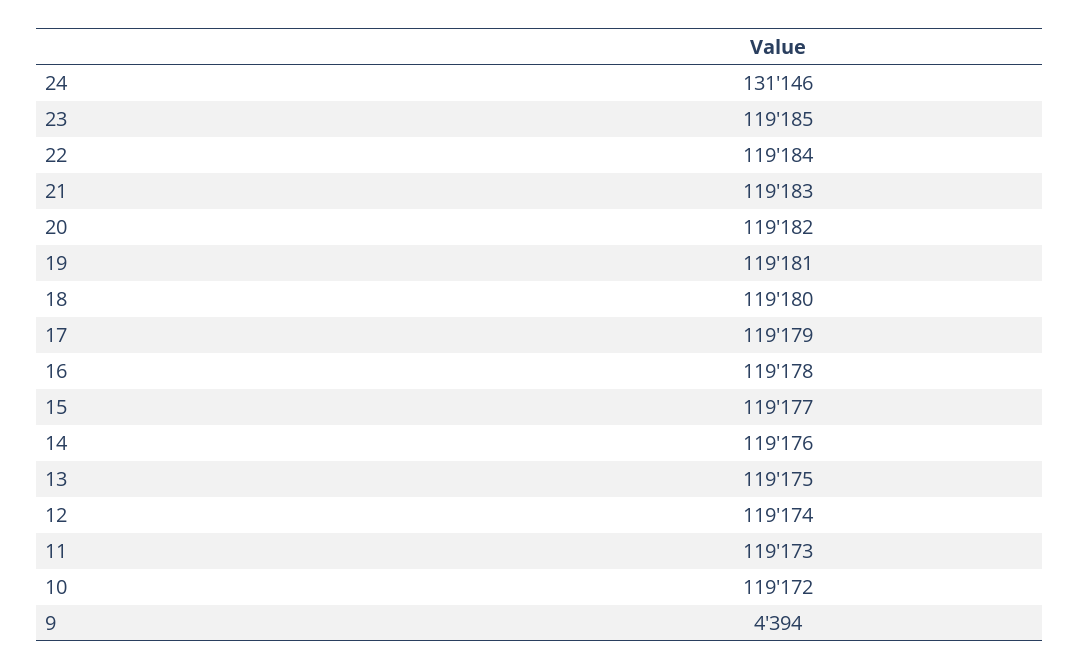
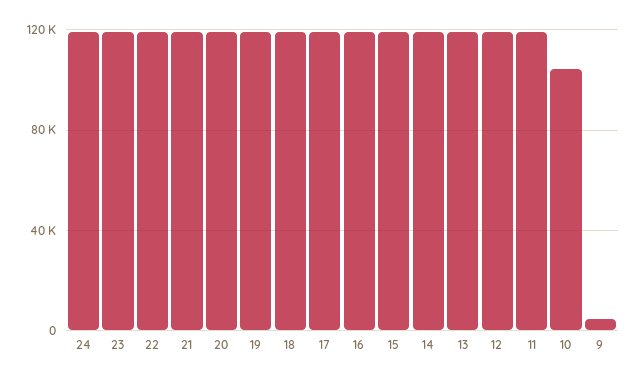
  {
-   "24": 131146,
+   "24": 120000,
    "23": 119185,
    "22": 119184,
    "21": 119183,
    "20": 119182,
    "19": 119181,
    "18": 119180,
    "17": 119179,
    "16": 119178,
    "15": 119177,
    "14": 119176,
    "13": 119175,
    "12": 119174,
    "11": 119173,
-   "10": 119172,
+   "10": 105000,
    "9": 4394
  }

